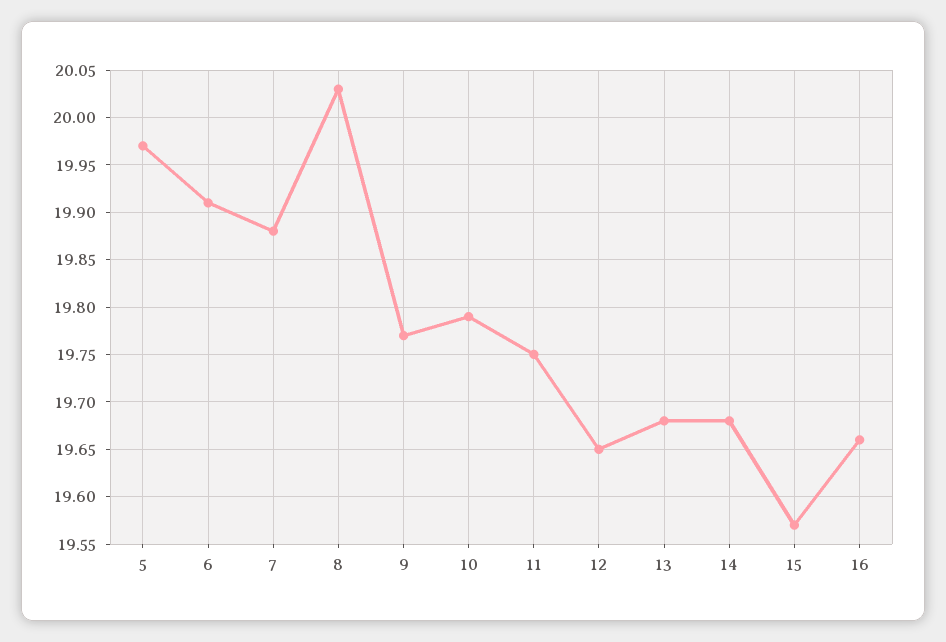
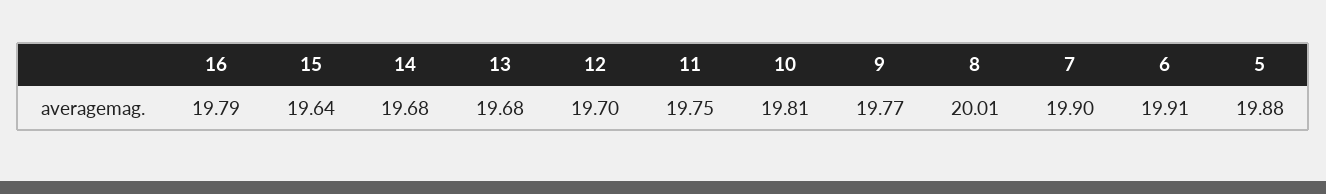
  {
-   "5": 19.97,
+   "5": 19.88,
    "6": 19.91,
-   "7": 19.88,
+   "7": 19.9,
-   "8": 20.03,
+   "8": 20.01,
    "9": 19.77,
-   "10": 19.79,
+   "10": 19.81,
    "11": 19.75,
-   "12": 19.65,
+   "12": 19.7,
    "13": 19.68,
    "14": 19.68,
-   "15": 19.57,
+   "15": 19.64,
-   "16": 19.66
+   "16": 19.79
  }

